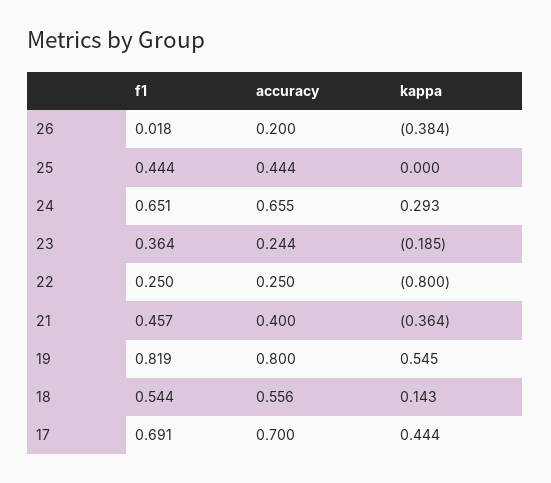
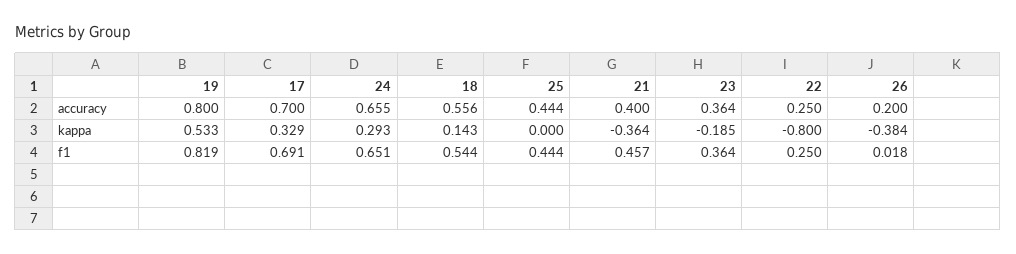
  {
    "f1": {
      "26": 0.018,
      "25": 0.444,
      "24": 0.651,
      "23": 0.364,
      "22": 0.25,
      "21": 0.457,
      "19": 0.819,
      "18": 0.544,
      "17": 0.691
    },
    "accuracy": {
      "26": 0.2,
      "25": 0.444,
      "24": 0.655,
-     "23": 0.244,
+     "23": 0.364,
      "22": 0.25,
      "21": 0.4,
      "19": 0.8,
      "18": 0.556,
      "17": 0.7
    },
    "kappa": {
      "26": -0.384,
      "25": 0,
      "24": 0.293,
      "23": -0.185,
      "22": -0.8,
      "21": -0.364,
-     "19": 0.545,
+     "19": 0.533,
      "18": 0.143,
-     "17": 0.444
+     "17": 0.329
    }
  }

